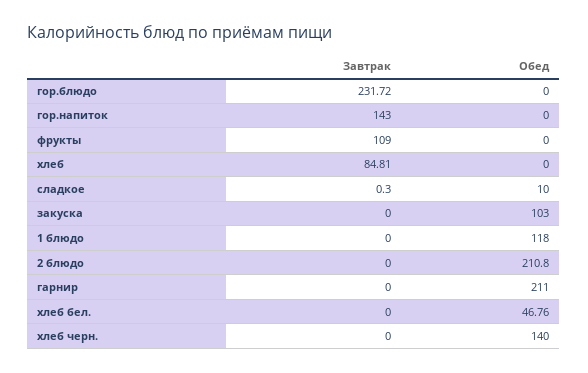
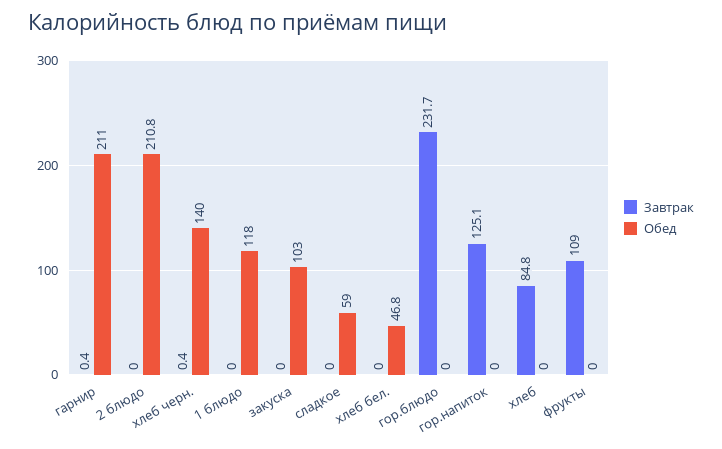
  {
    "Завтрак": {
      "гор.блюдо": 231.72,
-     "гор.напиток": 143,
+     "гор.напиток": 125.1,
      "фрукты": 109,
      "хлеб": 84.81,
-     "сладкое": 0.3,
+     "сладкое": 0,
      "закуска": 0,
      "1 блюдо": 0,
      "2 блюдо": 0,
-     "гарнир": 0,
+     "гарнир": 0.4,
      "хлеб бел.": 0,
-     "хлеб черн.": 0
+     "хлеб черн.": 0.4
    },
    "Обед": {
      "гор.блюдо": 0,
      "гор.напиток": 0,
      "фрукты": 0,
      "хлеб": 0,
-     "сладкое": 10,
+     "сладкое": 59,
      "закуска": 103,
      "1 блюдо": 118,
      "2 блюдо": 210.8,
      "гарнир": 211,
      "хлеб бел.": 46.76,
      "хлеб черн.": 140
    }
  }

